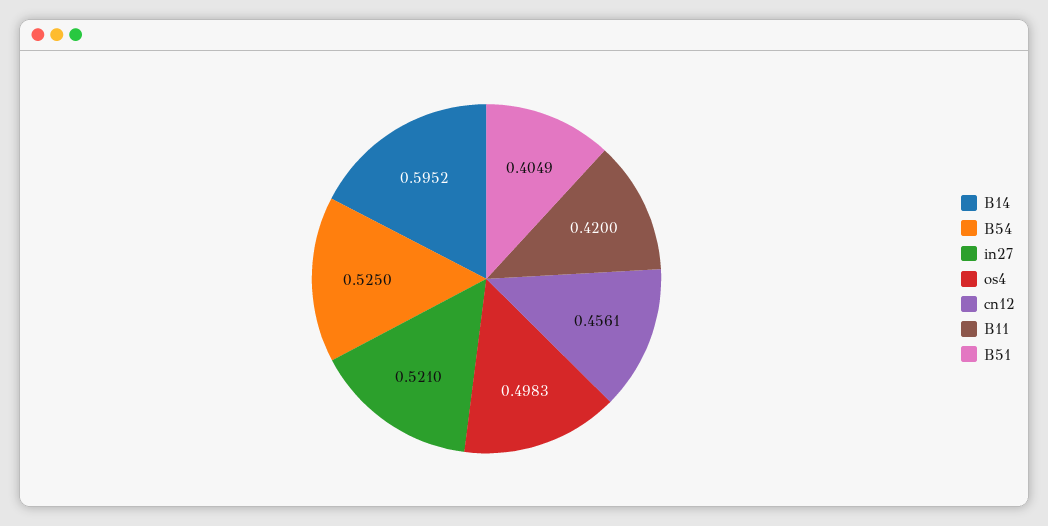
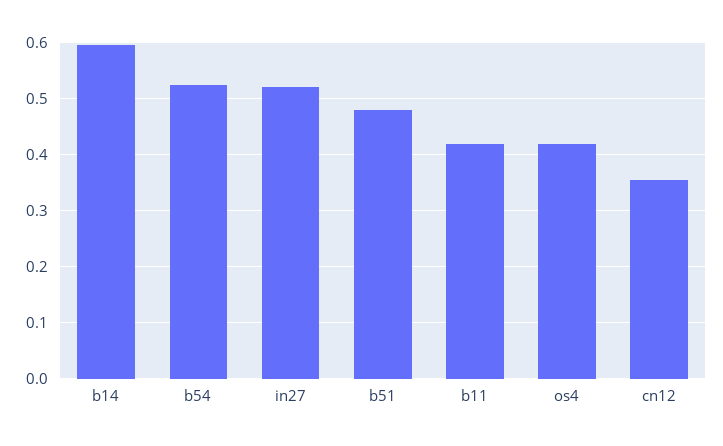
  {
    "B14": 0.5952,
    "B54": 0.525,
    "in27": 0.521,
-   "os4": 0.4983,
+   "os4": 0.42,
-   "cn12": 0.4561,
+   "cn12": 0.36,
    "B11": 0.42,
-   "B51": 0.4049
+   "B51": 0.48
  }

